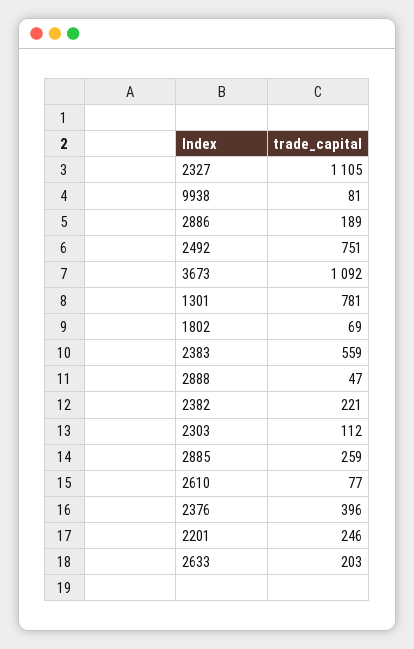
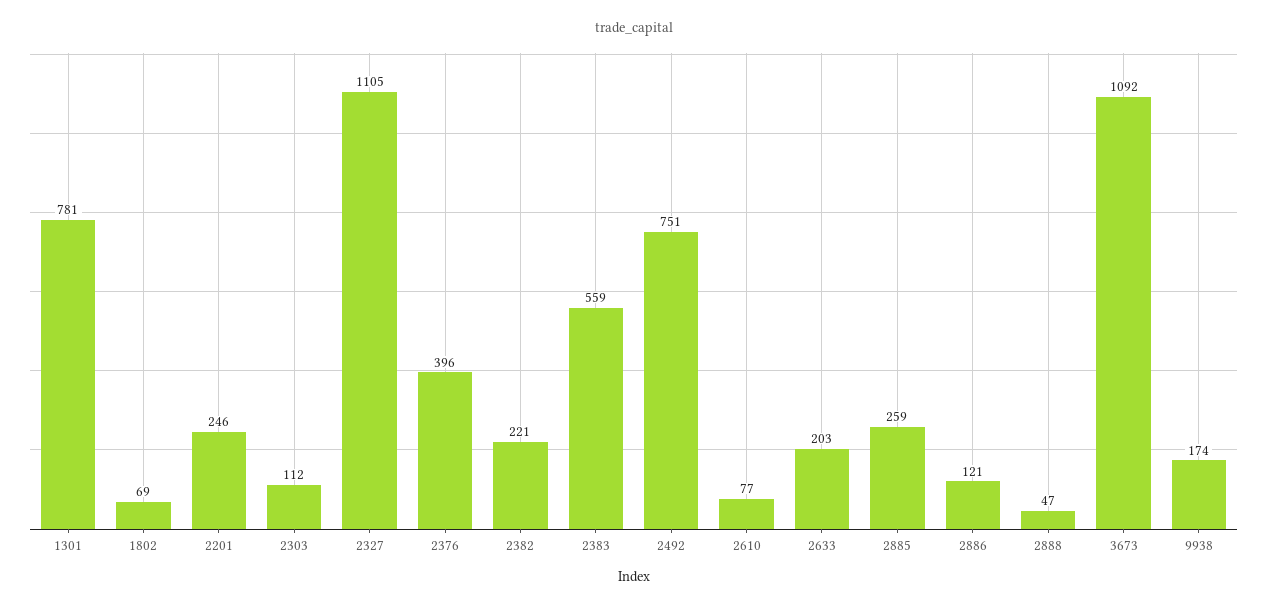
  {
    "2327": 1105,
-   "9938": 81,
+   "9938": 174,
-   "2886": 189,
+   "2886": 121,
    "2492": 751,
    "3673": 1092,
    "1301": 781,
    "1802": 69,
    "2383": 559,
    "2888": 47,
    "2382": 221,
    "2303": 112,
    "2885": 259,
    "2610": 77,
    "2376": 396,
    "2201": 246,
    "2633": 203
  }

